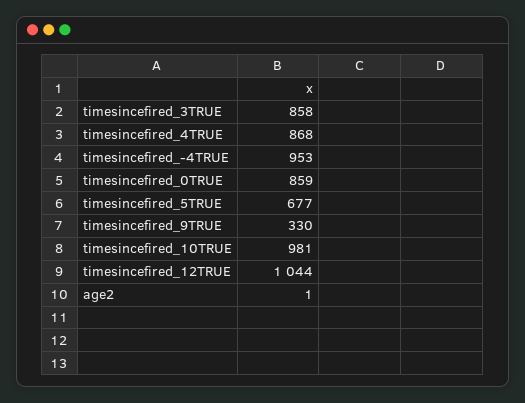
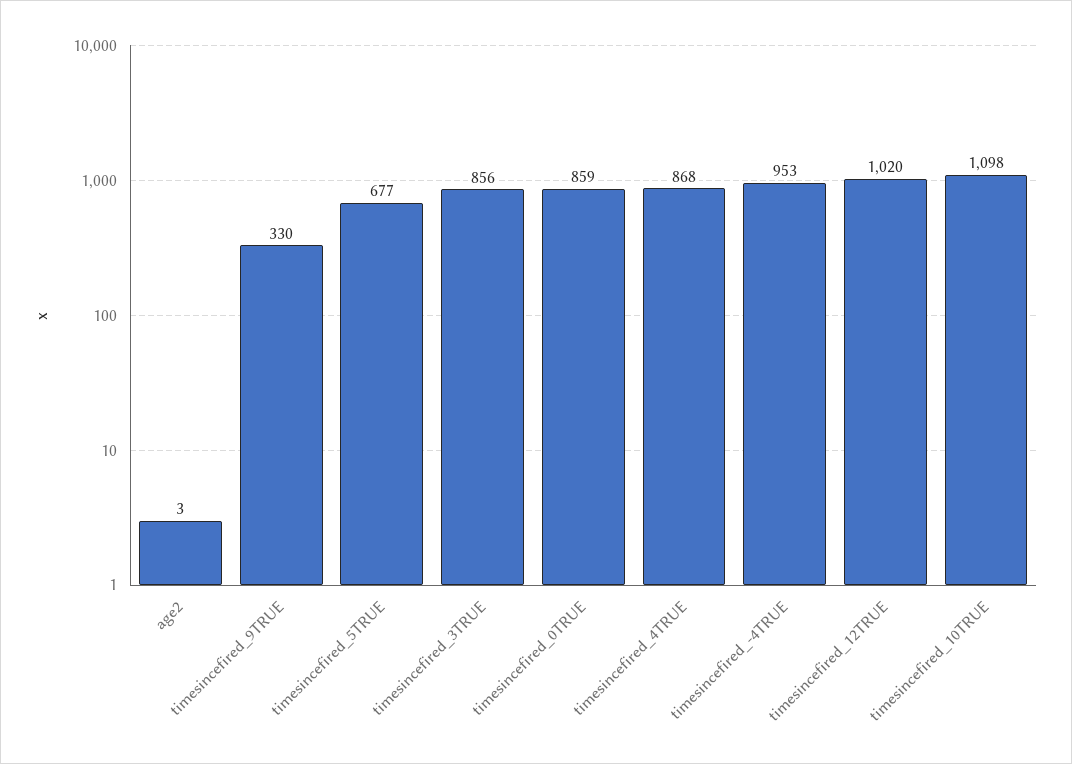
  {
-   "timesincefired_3TRUE": 858,
+   "timesincefired_3TRUE": 856,
    "timesincefired_4TRUE": 868,
    "timesincefired_-4TRUE": 953,
    "timesincefired_0TRUE": 859,
    "timesincefired_5TRUE": 677,
    "timesincefired_9TRUE": 330,
-   "timesincefired_10TRUE": 981,
+   "timesincefired_10TRUE": 1098,
-   "timesincefired_12TRUE": 1044,
+   "timesincefired_12TRUE": 1020,
-   "age2": 1
+   "age2": 3
  }

